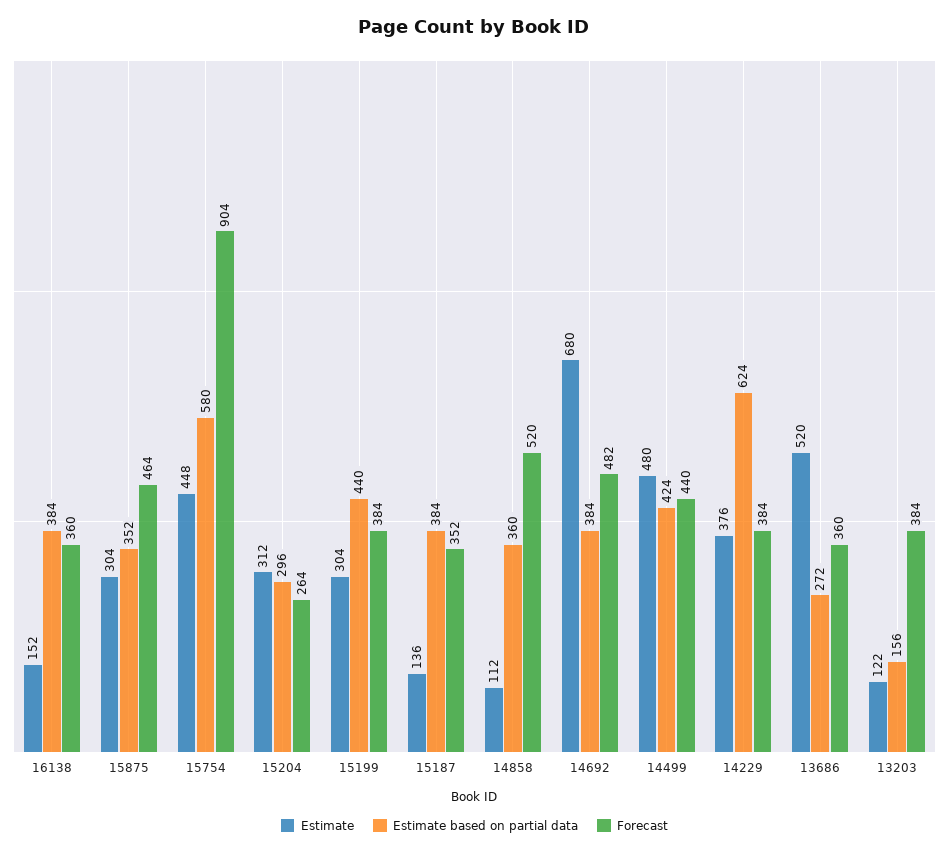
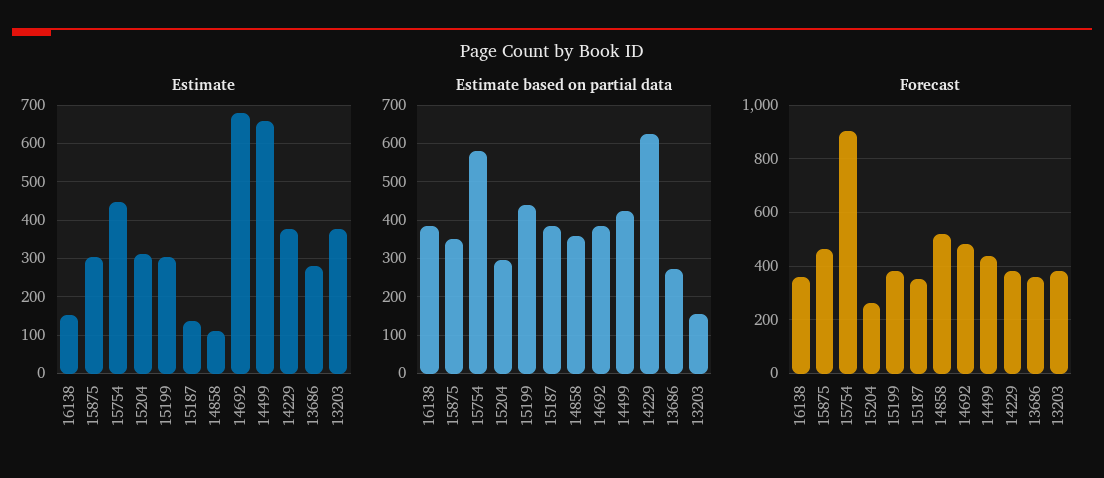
  {
    "Estimate": {
      "16138": 152,
      "15875": 304,
      "15754": 448,
      "15204": 312,
      "15199": 304,
      "15187": 136,
      "14858": 112,
      "14692": 680,
-     "14499": 480,
+     "14499": 660,
      "14229": 376,
-     "13686": 520,
+     "13686": 280,
-     "13203": 122
+     "13203": 380
    },
    "Estimate based on partial data": {
      "16138": 384,
      "15875": 352,
      "15754": 580,
      "15204": 296,
      "15199": 440,
      "15187": 384,
      "14858": 360,
      "14692": 384,
      "14499": 424,
      "14229": 624,
      "13686": 272,
      "13203": 156
    },
    "Forecast": {
      "16138": 360,
      "15875": 464,
      "15754": 904,
      "15204": 264,
      "15199": 384,
      "15187": 352,
      "14858": 520,
      "14692": 482,
      "14499": 440,
      "14229": 384,
      "13686": 360,
      "13203": 384
    }
  }

